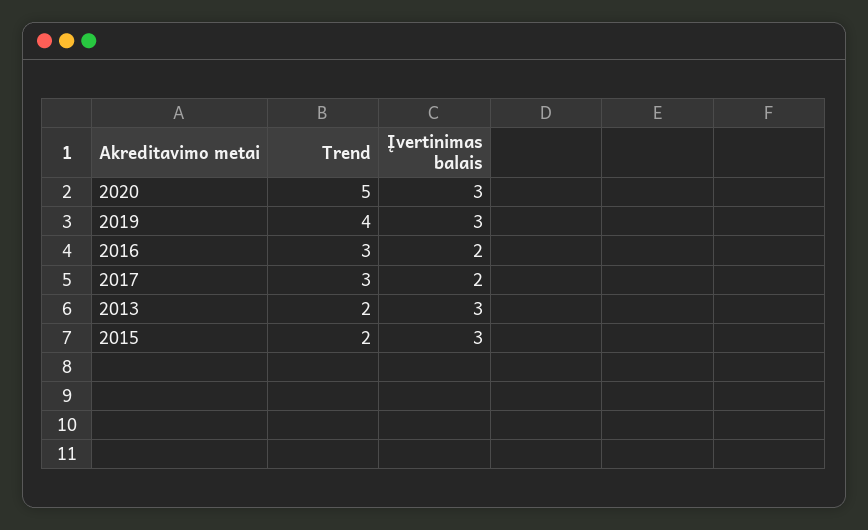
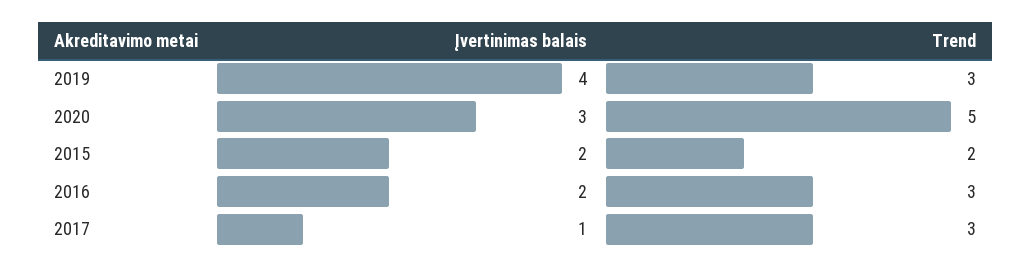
  {
    "Trend": {
      "2020": 5,
-     "2019": 4,
+     "2019": 3,
      "2016": 3,
      "2017": 3,
-     "2013": 2,
      "2015": 2
    },
    "Įvertinimas balais": {
      "2020": 3,
-     "2019": 3,
+     "2019": 4,
      "2016": 2,
-     "2017": 2,
+     "2017": 1,
-     "2013": 3,
-     "2015": 3
+     "2015": 2
    }
  }

